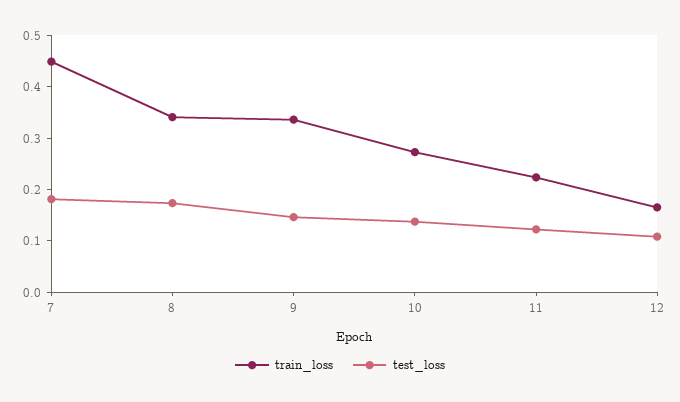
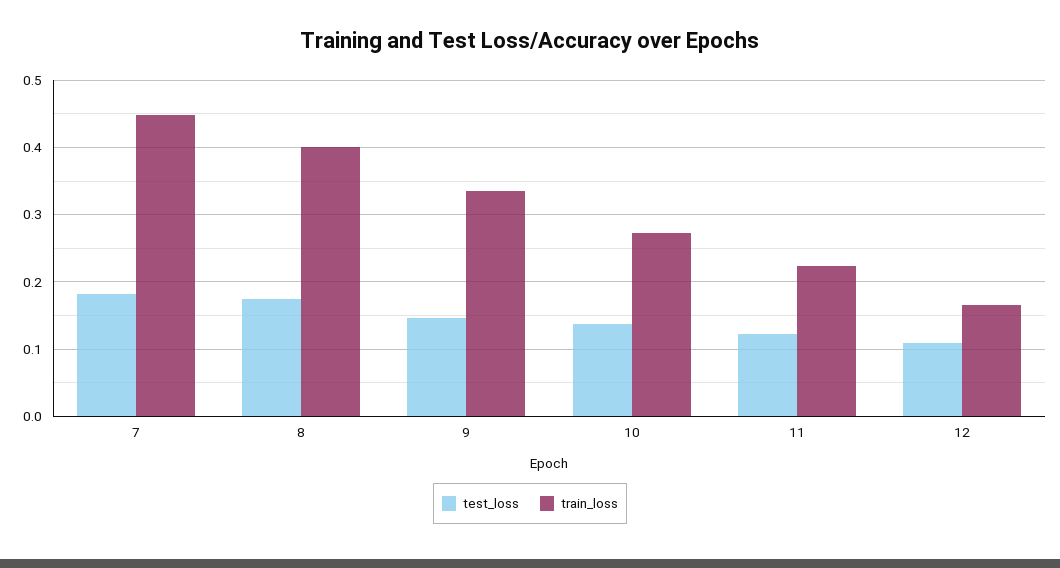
  {
    "train_loss": {
      "7": 0.45,
-     "8": 0.34,
+     "8": 0.4,
      "9": 0.34,
      "10": 0.27,
      "11": 0.22,
      "12": 0.17
    },
    "test_loss": {
      "7": 0.18,
      "8": 0.17,
      "9": 0.15,
      "10": 0.14,
      "11": 0.12,
      "12": 0.11
    }
  }

